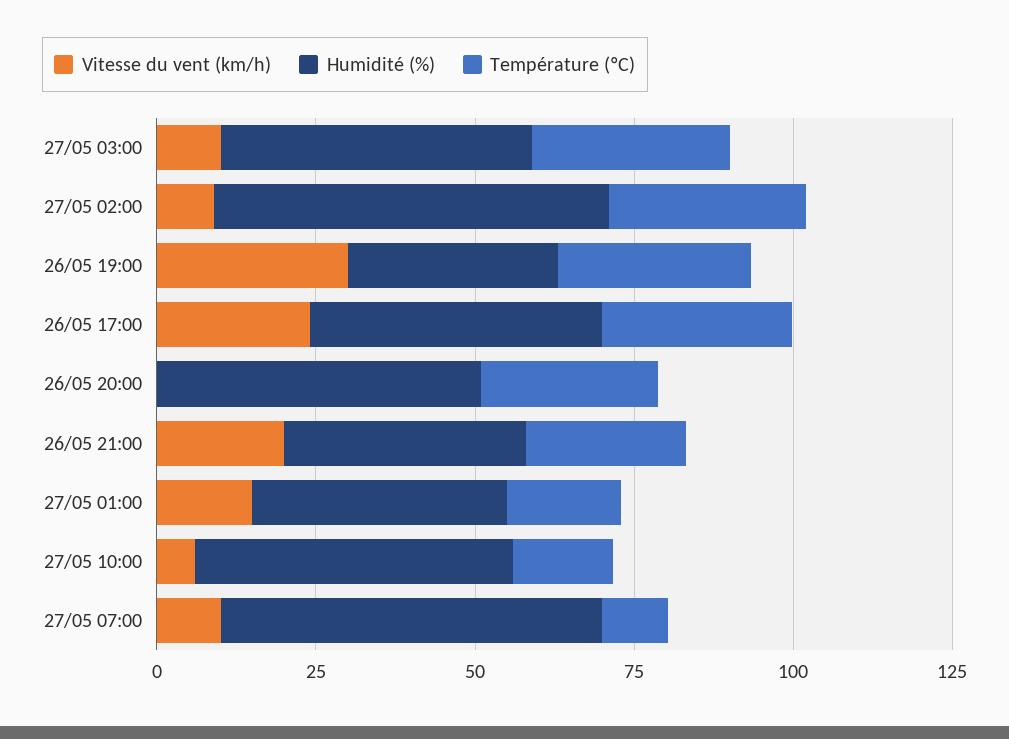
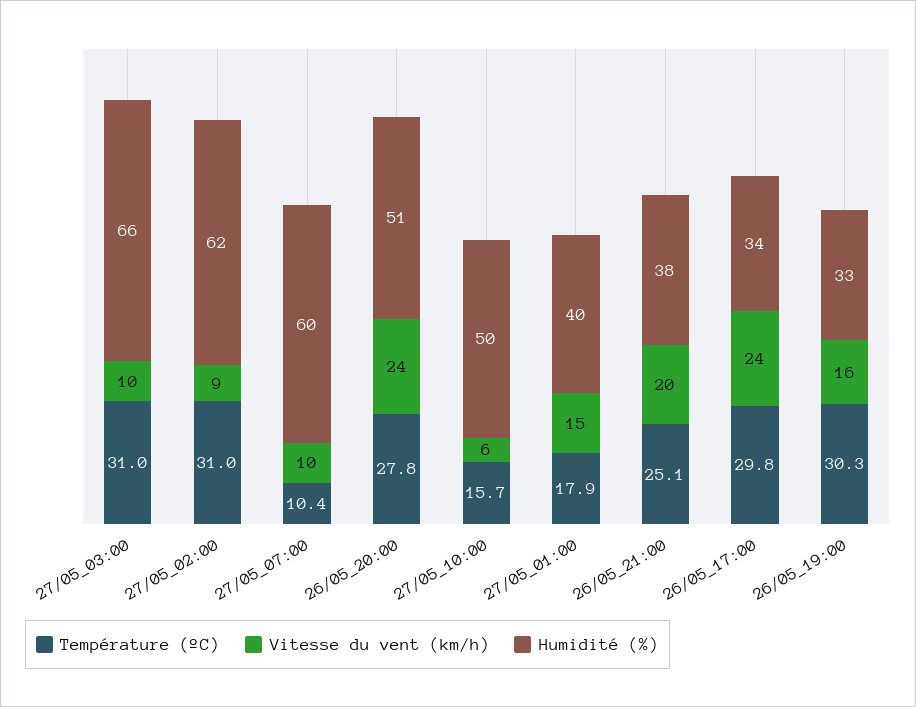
  {
    "Vitesse du vent (km/h)": {
      "27/05 03:00": 10,
      "27/05 02:00": 9,
-     "26/05 19:00": 30,
+     "26/05 19:00": 16,
      "26/05 17:00": 24,
-     "26/05 20:00": 0,
+     "26/05 20:00": 24,
      "26/05 21:00": 20,
      "27/05 01:00": 15,
      "27/05 10:00": 6,
      "27/05 07:00": 10
    },
    "Humidité (%)": {
-     "27/05 03:00": 50,
+     "27/05 03:00": 66,
      "27/05 02:00": 62,
      "26/05 19:00": 33,
-     "26/05 17:00": 45,
+     "26/05 17:00": 34,
      "26/05 20:00": 51,
      "26/05 21:00": 38,
      "27/05 01:00": 40,
      "27/05 10:00": 50,
      "27/05 07:00": 60
    },
    "Température (ºC)": {
      "27/05 03:00": 31,
      "27/05 02:00": 31,
      "26/05 19:00": 30.3,
      "26/05 17:00": 29.8,
      "26/05 20:00": 27.8,
      "26/05 21:00": 25.1,
      "27/05 01:00": 17.9,
      "27/05 10:00": 15.7,
      "27/05 07:00": 10.4
    }
  }

